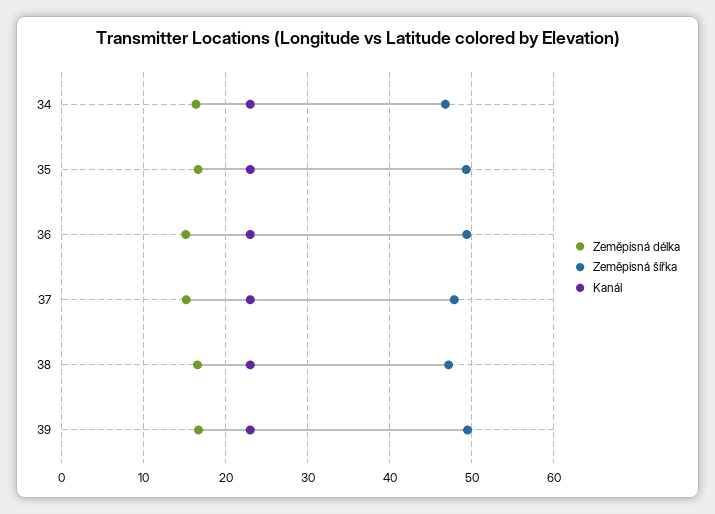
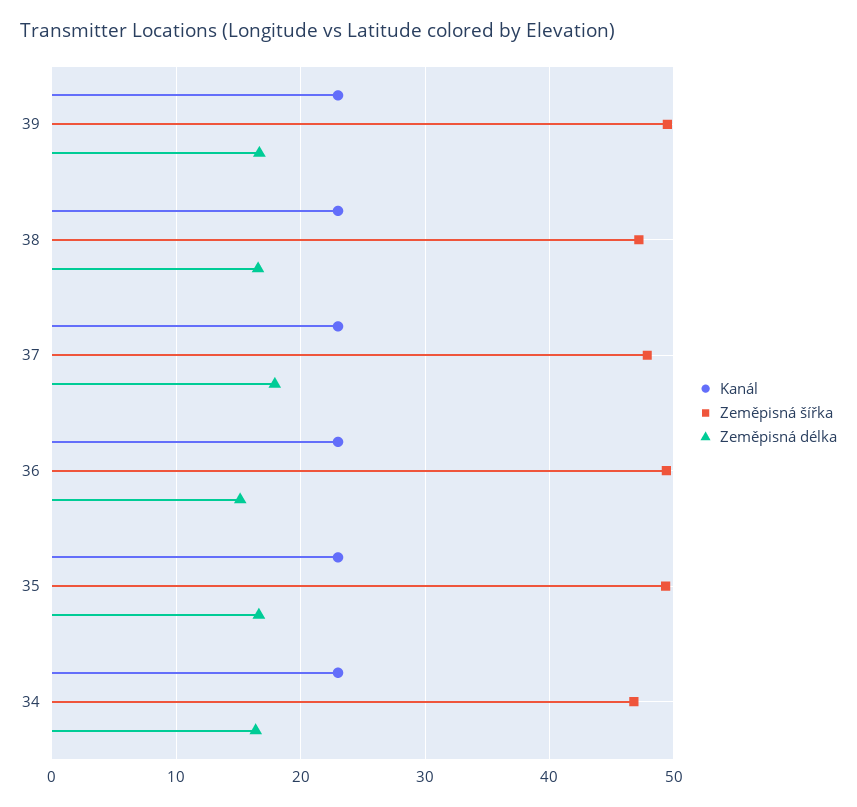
  {
    "Zeměpisná délka": {
      "34": 16,
      "35": 17,
      "36": 15,
-     "37": 15,
+     "37": 18,
      "38": 17,
      "39": 17
    },
    "Zeměpisná šířka": {
      "34": 47,
      "35": 49,
      "36": 49,
      "37": 48,
      "38": 47,
      "39": 49
    },
    "Kanál": {
      "34": 23,
      "35": 23,
      "36": 23,
      "37": 23,
      "38": 23,
      "39": 23
    }
  }

